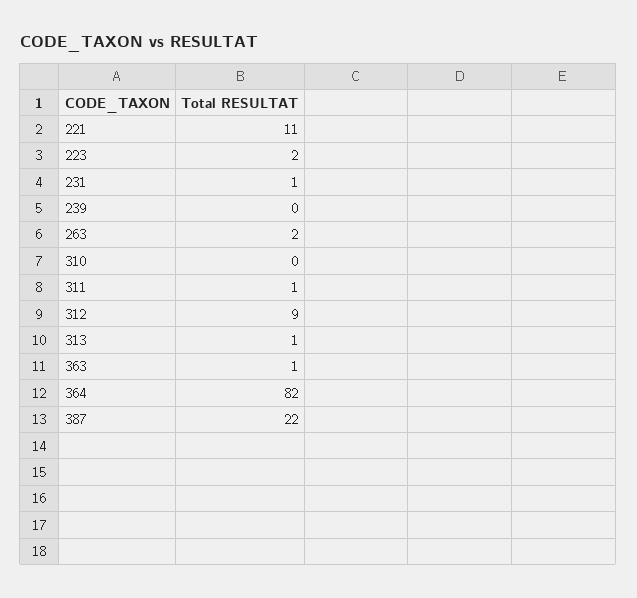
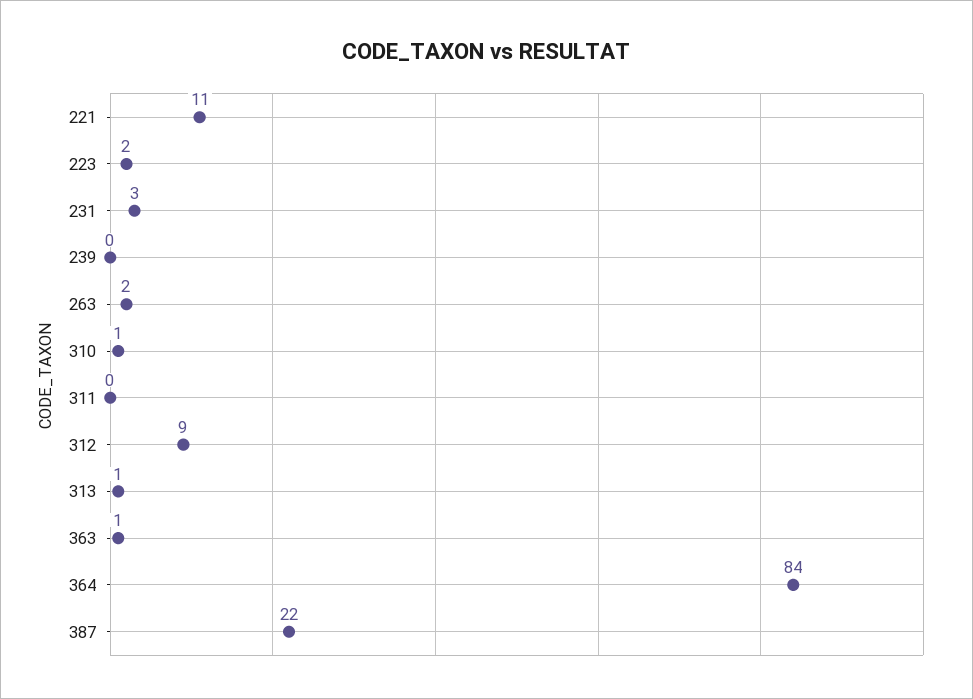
  {
    "221": 11,
    "223": 2,
-   "231": 1,
+   "231": 3,
    "239": 0,
    "263": 2,
-   "310": 0,
+   "310": 1,
-   "311": 1,
+   "311": 0,
    "312": 9,
    "313": 1,
    "363": 1,
-   "364": 82,
+   "364": 84,
    "387": 22
  }

